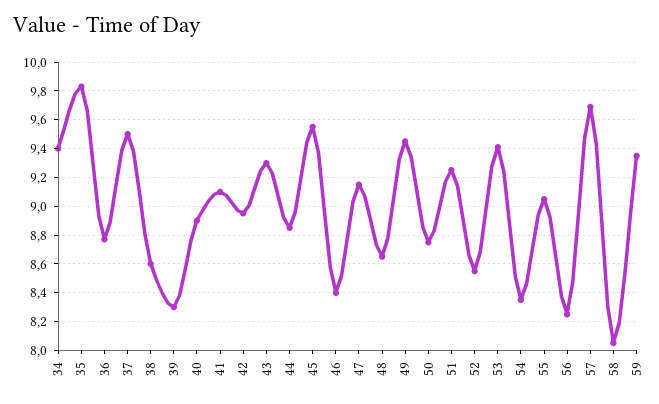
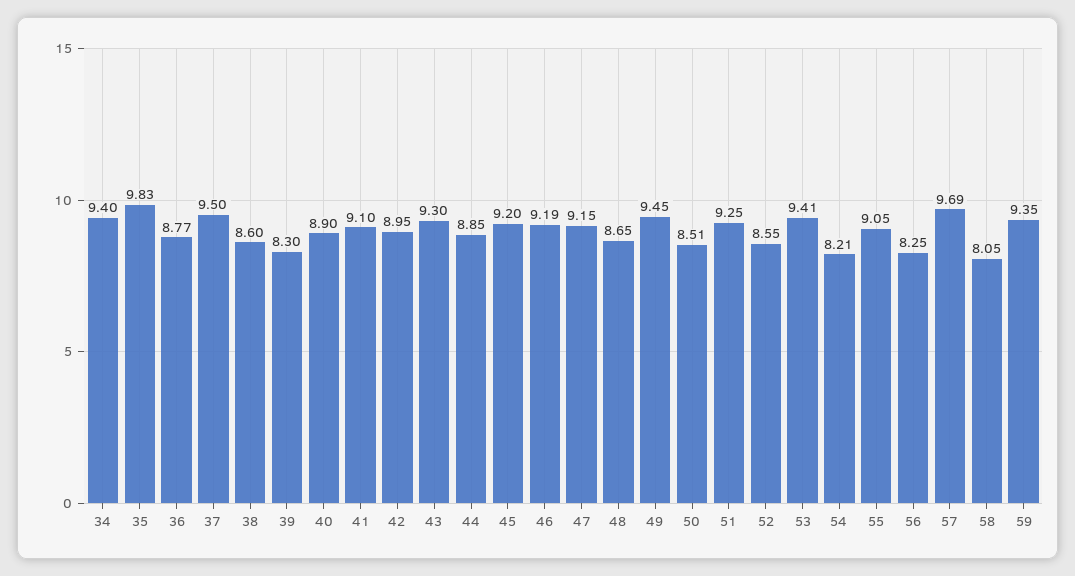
  {
    "34": 9.4,
    "35": 9.83,
    "36": 8.77,
    "37": 9.5,
    "38": 8.6,
    "39": 8.3,
    "40": 8.9,
    "41": 9.1,
    "42": 8.95,
    "43": 9.3,
    "44": 8.85,
-   "45": 9.55,
+   "45": 9.2,
-   "46": 8.4,
+   "46": 9.19,
    "47": 9.15,
    "48": 8.65,
    "49": 9.45,
-   "50": 8.75,
+   "50": 8.51,
    "51": 9.25,
    "52": 8.55,
    "53": 9.41,
-   "54": 8.35,
+   "54": 8.21,
    "55": 9.05,
    "56": 8.25,
    "57": 9.69,
    "58": 8.05,
    "59": 9.35
  }

